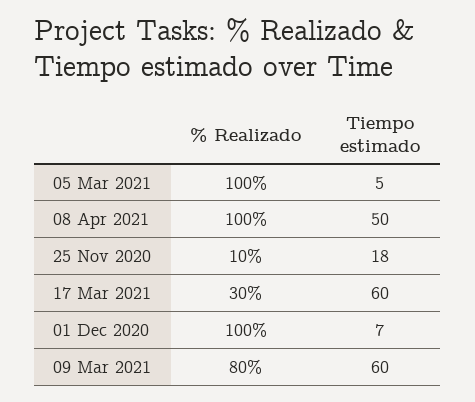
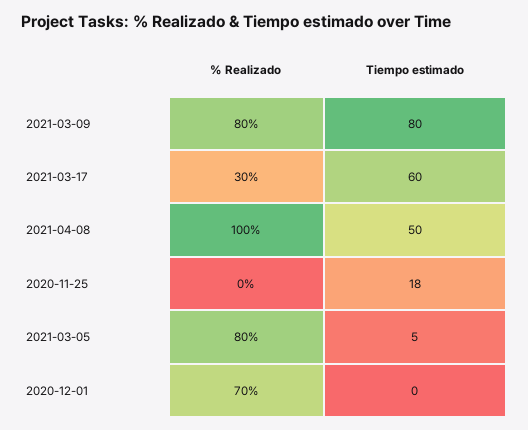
  {
    "% Realizado": {
-     "05 Mar 2021": 100,
+     "05 Mar 2021": 80,
      "08 Apr 2021": 100,
-     "25 Nov 2020": 10,
+     "25 Nov 2020": 0,
      "17 Mar 2021": 30,
-     "01 Dec 2020": 100,
+     "01 Dec 2020": 70,
      "09 Mar 2021": 80
    },
    "Tiempo estimado": {
      "05 Mar 2021": 5,
      "08 Apr 2021": 50,
      "25 Nov 2020": 18,
      "17 Mar 2021": 60,
-     "01 Dec 2020": 7,
+     "01 Dec 2020": 0,
-     "09 Mar 2021": 60
+     "09 Mar 2021": 80
    }
  }

